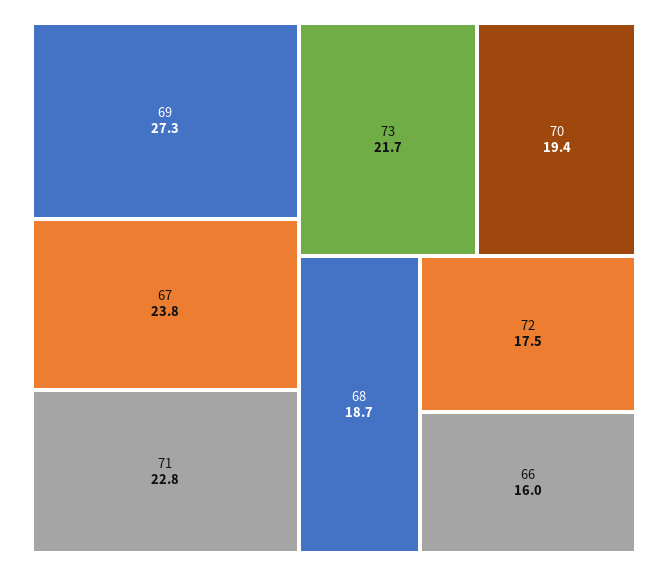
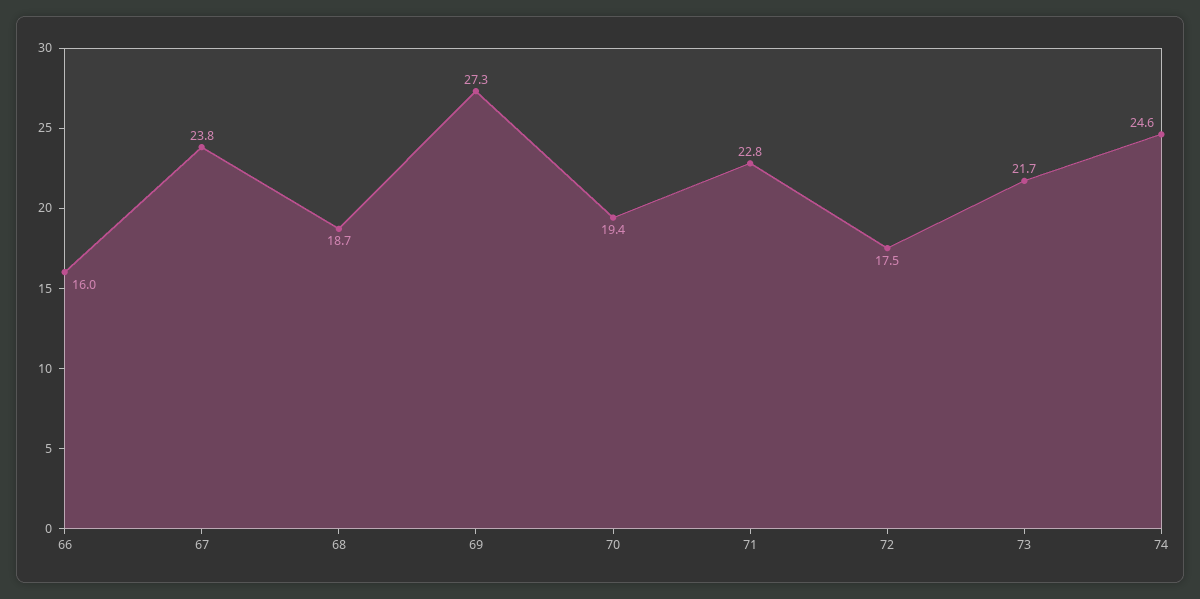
  {
    "69": 27.3,
    "67": 23.8,
    "71": 22.8,
    "73": 21.7,
    "70": 19.4,
    "68": 18.7,
    "72": 17.5,
-   "66": 16
+   "66": 16,
+   "74": 24.6
  }

